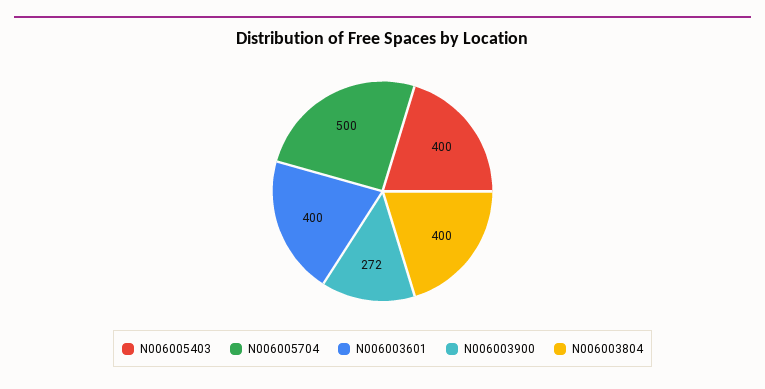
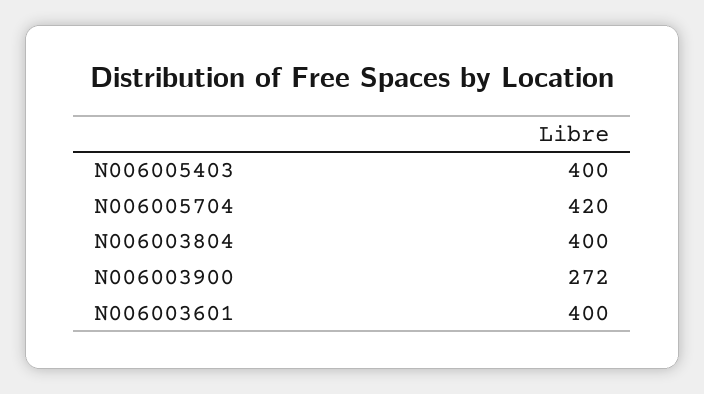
  {
    "N006005403": 400,
-   "N006005704": 500,
+   "N006005704": 420,
    "N006003601": 400,
    "N006003900": 272,
    "N006003804": 400
  }

